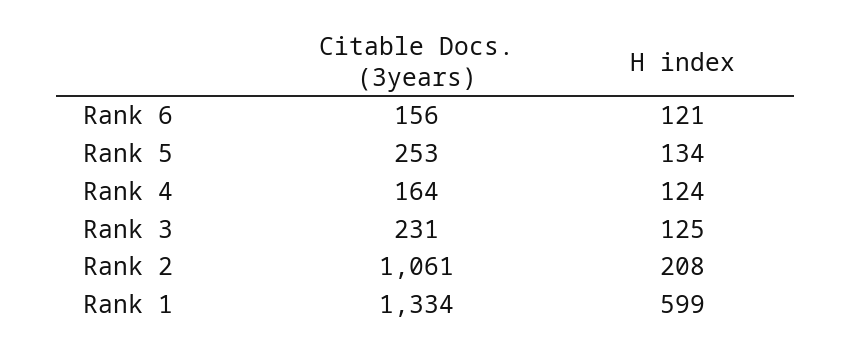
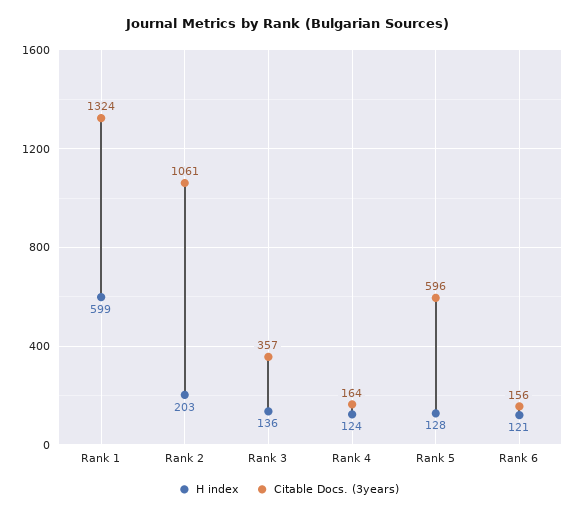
  {
    "Citable Docs. (3years)": {
      "Rank 6": 156,
-     "Rank 5": 253,
+     "Rank 5": 596,
      "Rank 4": 164,
-     "Rank 3": 231,
+     "Rank 3": 357,
      "Rank 2": 1061,
-     "Rank 1": 1334
+     "Rank 1": 1324
    },
    "H index": {
      "Rank 6": 121,
-     "Rank 5": 134,
+     "Rank 5": 128,
      "Rank 4": 124,
-     "Rank 3": 125,
+     "Rank 3": 136,
-     "Rank 2": 208,
+     "Rank 2": 203,
      "Rank 1": 599
    }
  }

